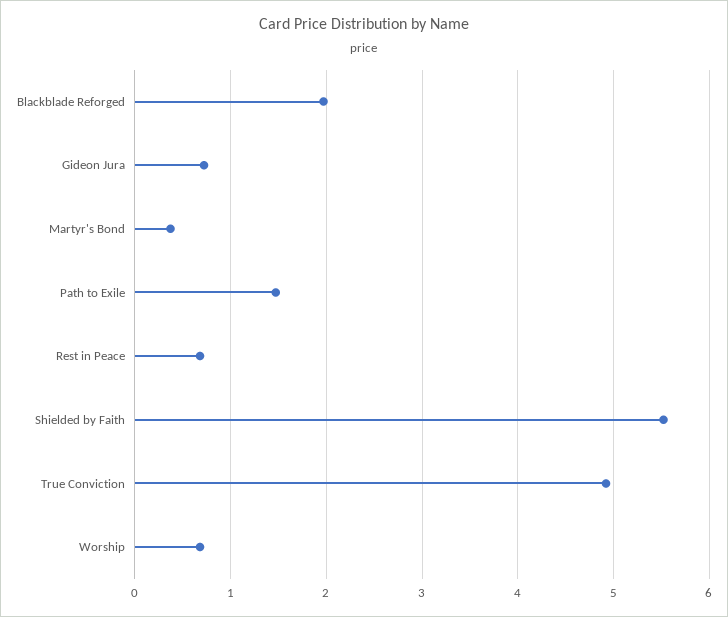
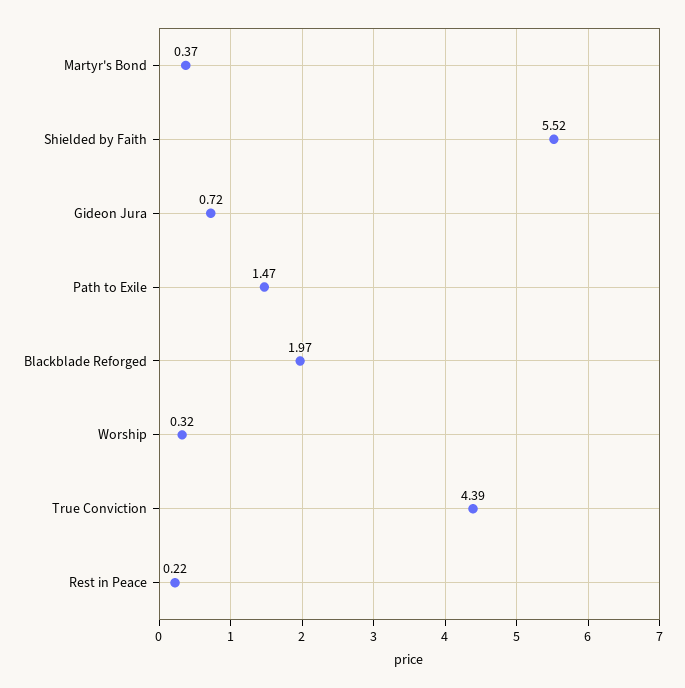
  {
    "Blackblade Reforged": 1.97,
    "Gideon Jura": 0.72,
    "Martyr's Bond": 0.37,
    "Path to Exile": 1.47,
-   "Rest in Peace": 0.7,
+   "Rest in Peace": 0.22,
    "Shielded by Faith": 5.52,
-   "True Conviction": 4.9,
+   "True Conviction": 4.39,
-   "Worship": 0.7
+   "Worship": 0.32
  }

